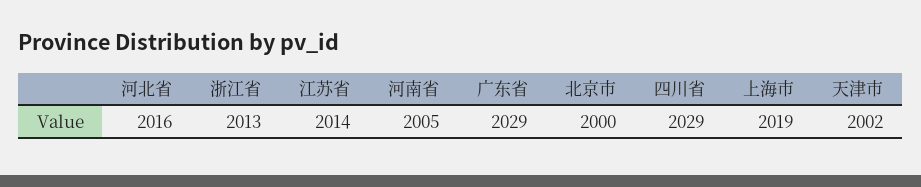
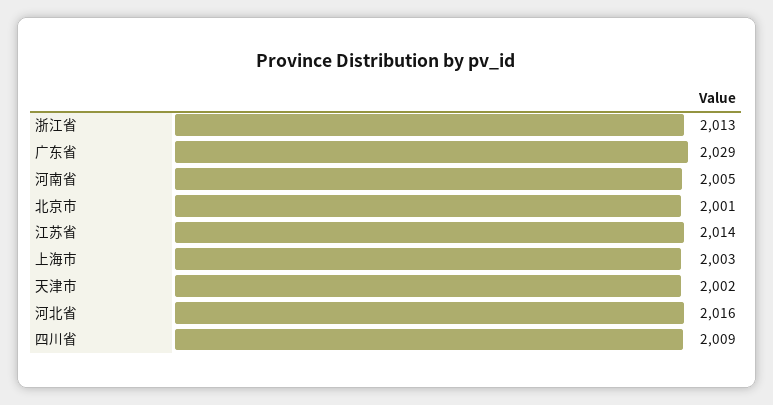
  {
    "河北省": 2016,
    "浙江省": 2013,
    "江苏省": 2014,
    "河南省": 2005,
    "广东省": 2029,
-   "北京市": 2000,
+   "北京市": 2001,
-   "四川省": 2029,
+   "四川省": 2009,
-   "上海市": 2019,
+   "上海市": 2003,
    "天津市": 2002
  }

